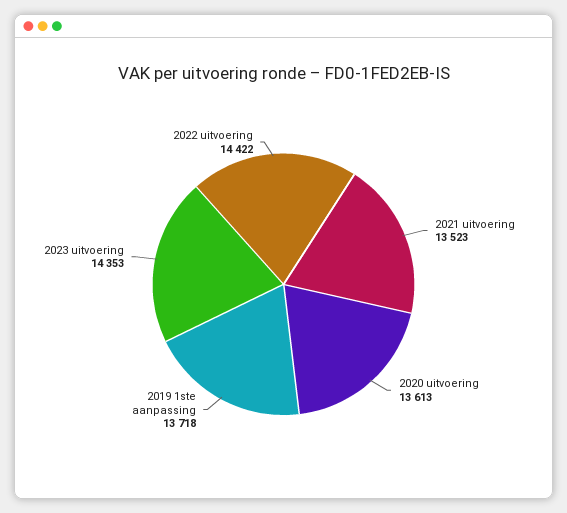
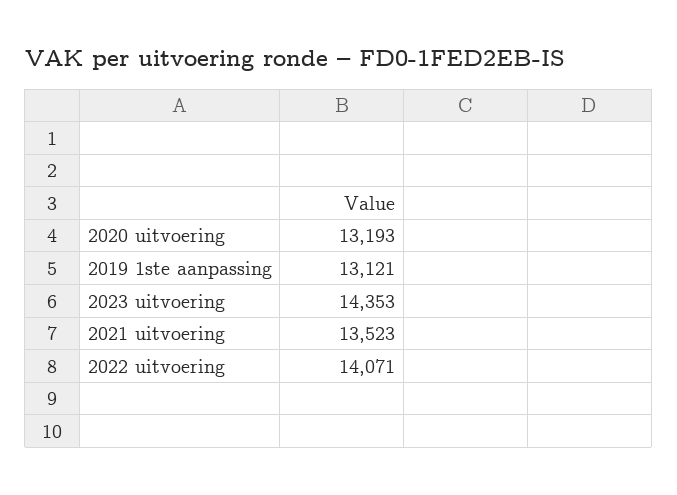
  {
    "2021 uitvoering": 13523,
-   "2020 uitvoering": 13613,
+   "2020 uitvoering": 13193,
-   "2019 1ste aanpassing": 13718,
+   "2019 1ste aanpassing": 13121,
    "2023 uitvoering": 14353,
-   "2022 uitvoering": 14422
+   "2022 uitvoering": 14071
  }

